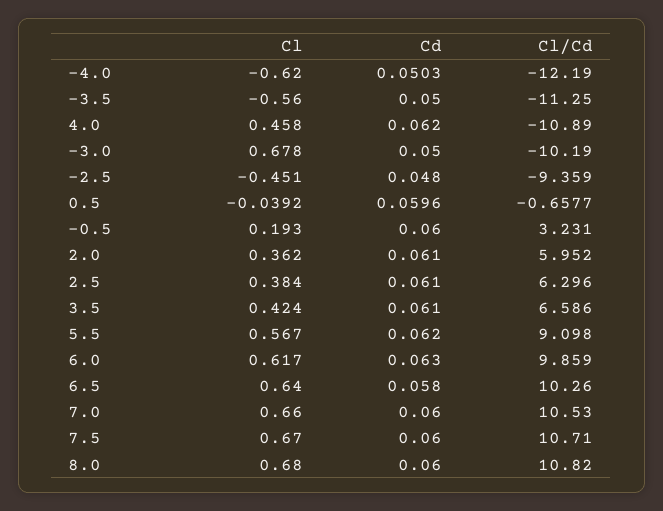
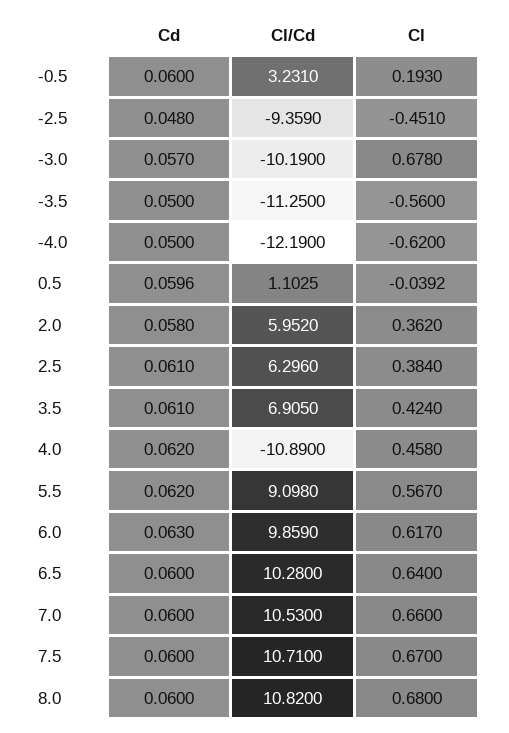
  {
    "Cl": {
      "-4.0": -0.62,
      "-3.5": -0.56,
      "4.0": 0.458,
      "-3.0": 0.678,
      "-2.5": -0.451,
      "0.5": -0.0392,
      "-0.5": 0.193,
      "2.0": 0.362,
      "2.5": 0.384,
      "3.5": 0.424,
      "5.5": 0.567,
      "6.0": 0.617,
      "6.5": 0.64,
      "7.0": 0.66,
      "7.5": 0.67,
      "8.0": 0.68
    },
    "Cd": {
-     "-4.0": 0.0503,
+     "-4.0": 0.05,
      "-3.5": 0.05,
      "4.0": 0.062,
-     "-3.0": 0.05,
+     "-3.0": 0.057,
      "-2.5": 0.048,
      "0.5": 0.0596,
      "-0.5": 0.06,
-     "2.0": 0.061,
+     "2.0": 0.058,
      "2.5": 0.061,
      "3.5": 0.061,
      "5.5": 0.062,
      "6.0": 0.063,
-     "6.5": 0.058,
+     "6.5": 0.06,
      "7.0": 0.06,
      "7.5": 0.06,
      "8.0": 0.06
    },
    "Cl/Cd": {
      "-4.0": -12.19,
      "-3.5": -11.25,
      "4.0": -10.89,
      "-3.0": -10.19,
      "-2.5": -9.359,
-     "0.5": -0.6577,
+     "0.5": 1.1025,
      "-0.5": 3.231,
      "2.0": 5.952,
      "2.5": 6.296,
-     "3.5": 6.586,
+     "3.5": 6.905,
      "5.5": 9.098,
      "6.0": 9.859,
-     "6.5": 10.26,
+     "6.5": 10.28,
      "7.0": 10.53,
      "7.5": 10.71,
      "8.0": 10.82
    }
  }

